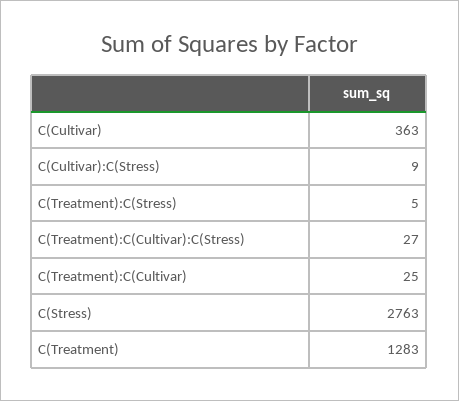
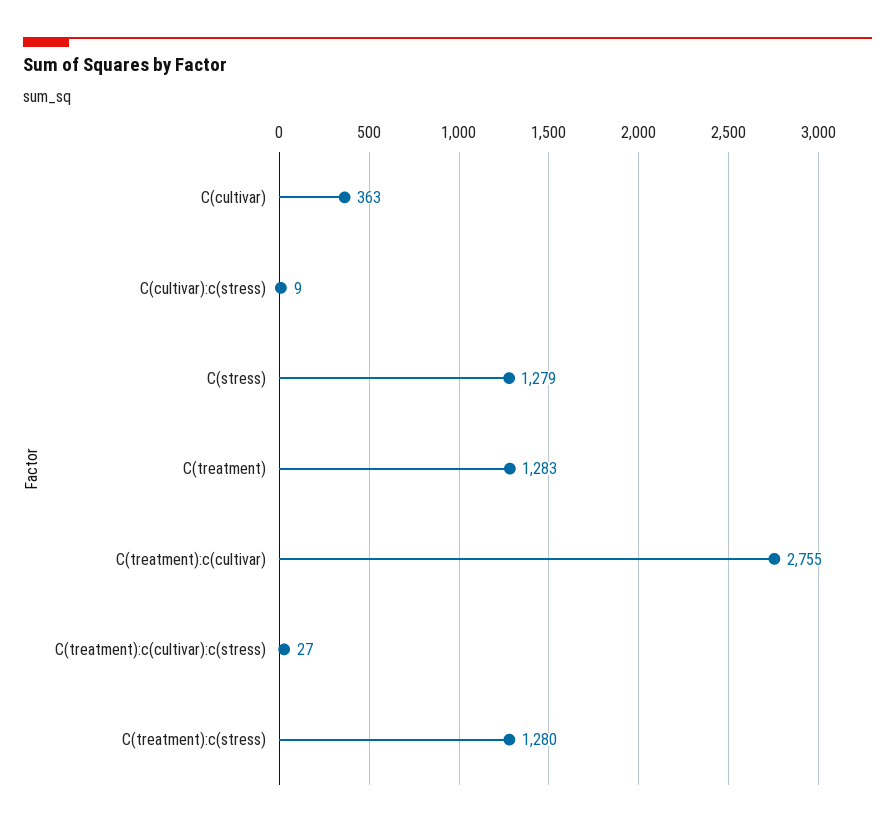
  {
    "C(Cultivar)": 363,
    "C(Cultivar):C(Stress)": 9,
-   "C(Treatment):C(Stress)": 5,
+   "C(Treatment):C(Stress)": 1280,
    "C(Treatment):C(Cultivar):C(Stress)": 27,
-   "C(Treatment):C(Cultivar)": 25,
+   "C(Treatment):C(Cultivar)": 2755,
-   "C(Stress)": 2763,
+   "C(Stress)": 1279,
    "C(Treatment)": 1283
  }

